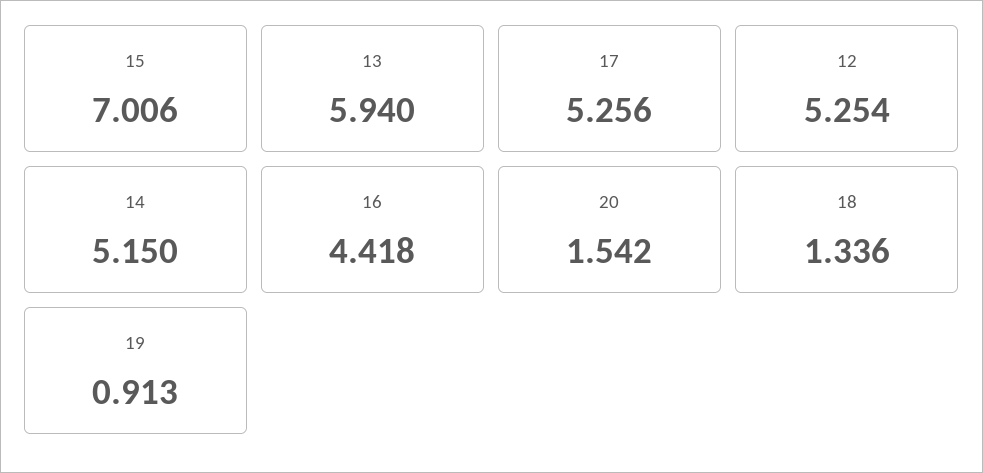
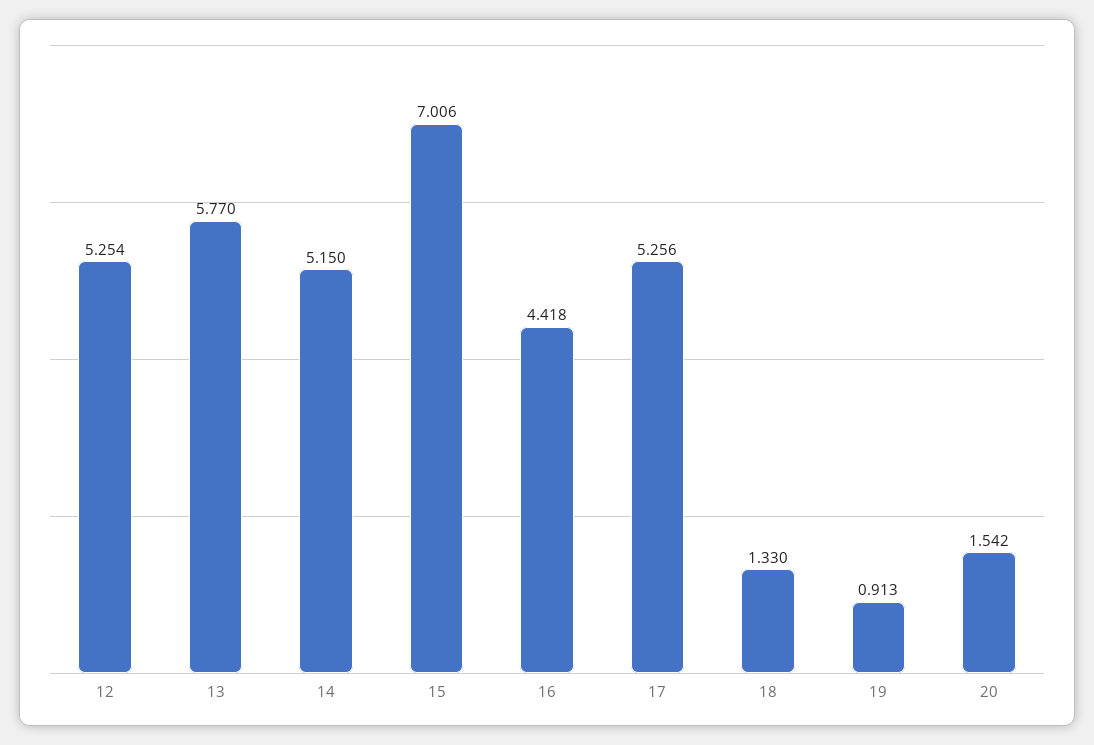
  {
    "15": 7.006,
-   "13": 5.94,
+   "13": 5.77,
    "17": 5.256,
    "12": 5.254,
    "14": 5.15,
    "16": 4.418,
    "20": 1.542,
-   "18": 1.336,
+   "18": 1.33,
    "19": 0.913
  }

